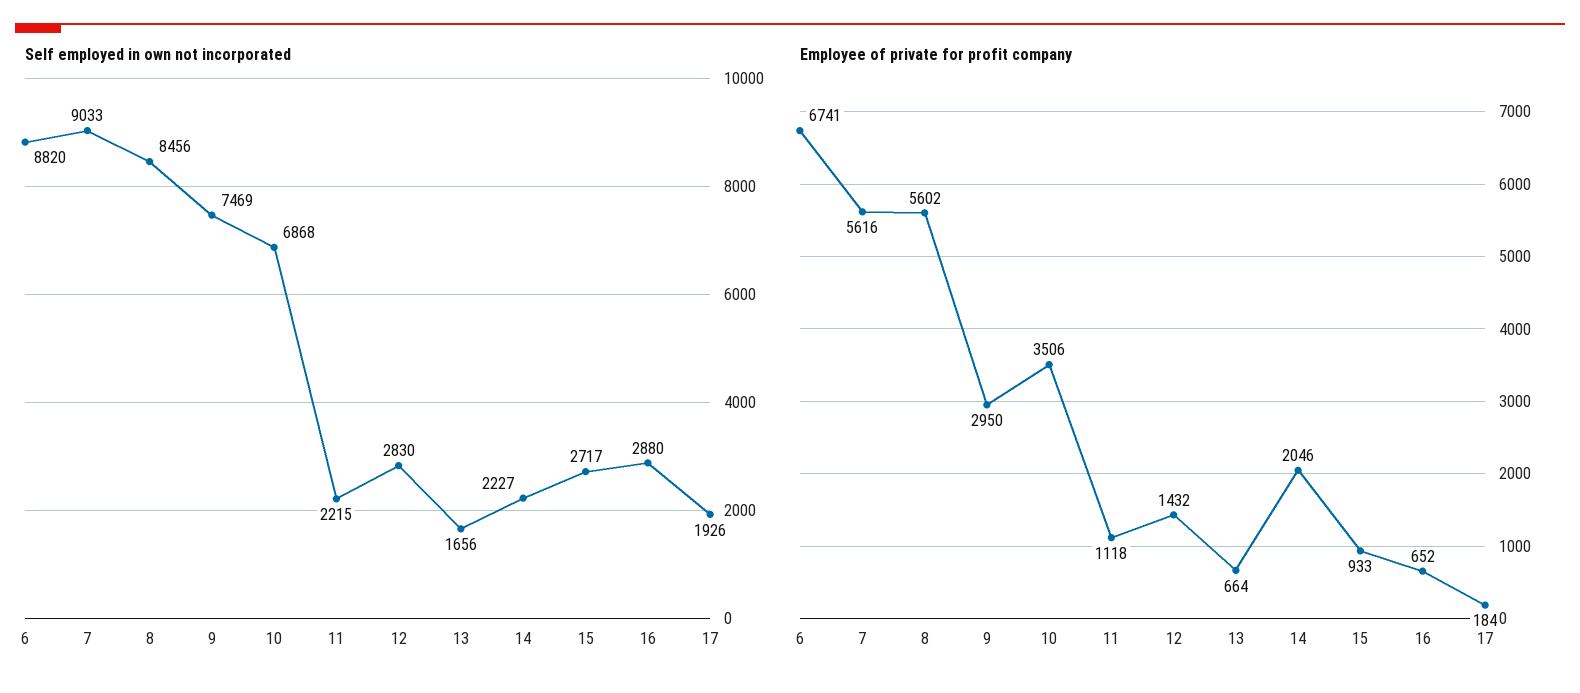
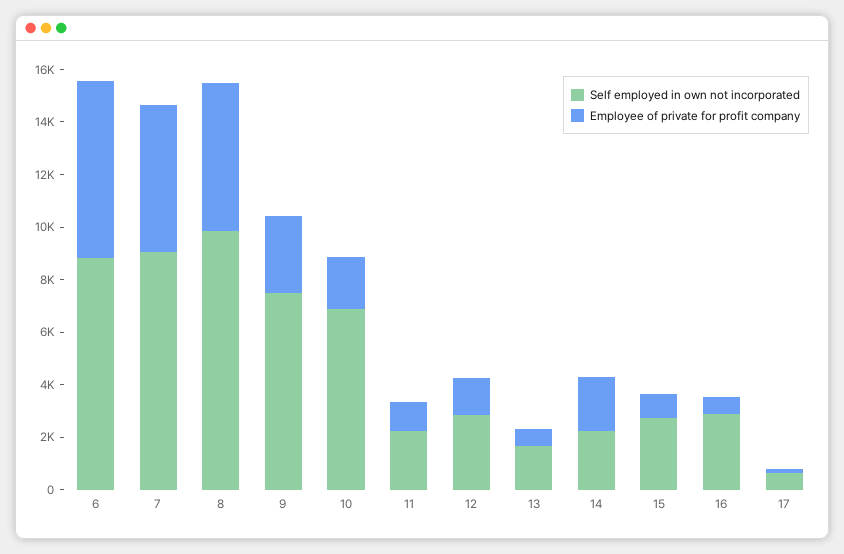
  {
    "Self employed in own not incorporated": {
      "6": 8820,
      "7": 9033,
-     "8": 8456,
+     "8": 10000,
      "9": 7469,
      "10": 6868,
      "11": 2215,
      "12": 2830,
      "13": 1656,
      "14": 2227,
      "15": 2717,
      "16": 2880,
-     "17": 1926
+     "17": 500
    },
    "Employee of private for profit company": {
      "6": 6741,
      "7": 5616,
      "8": 5602,
      "9": 2950,
-     "10": 3506,
+     "10": 2000,
      "11": 1118,
      "12": 1432,
      "13": 664,
      "14": 2046,
      "15": 933,
      "16": 652,
      "17": 184
    }
  }

